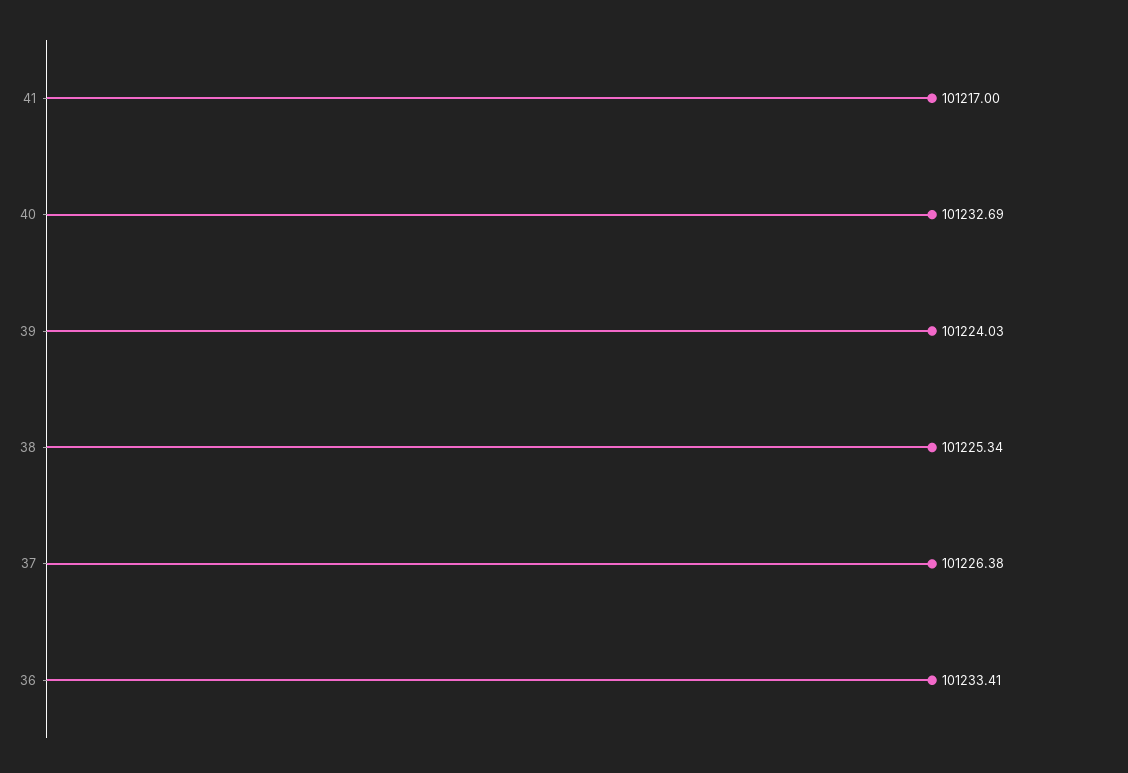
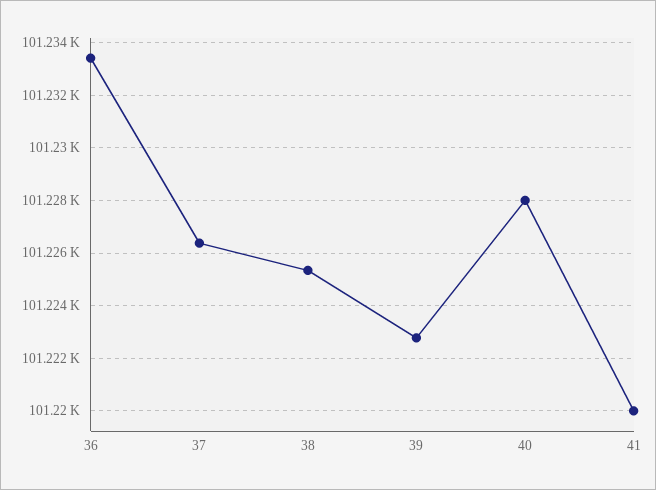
  {
-   "41": 101217,
+   "41": 101220,
-   "40": 101232.69,
+   "40": 101228,
-   "39": 101224.03,
+   "39": 101222.75,
    "38": 101225.34,
    "37": 101226.38,
    "36": 101233.41
  }

